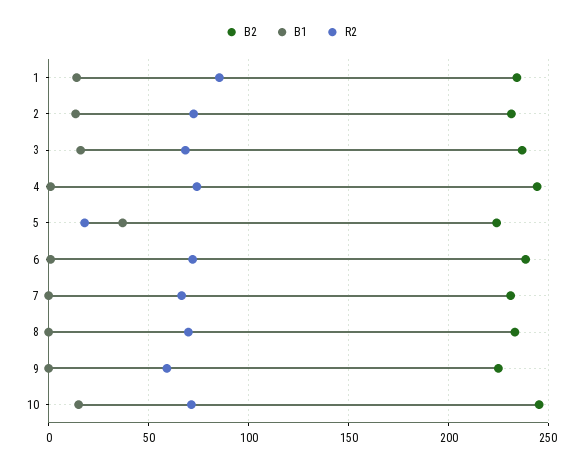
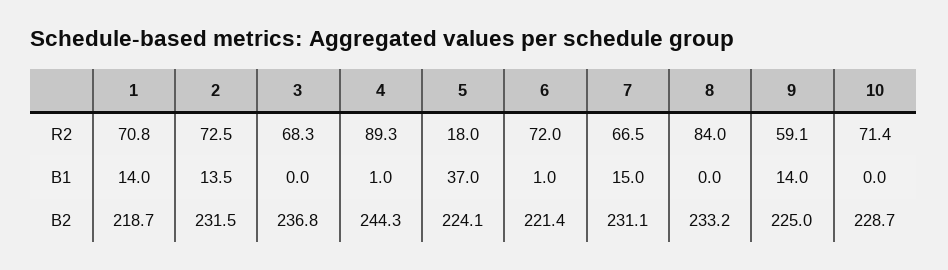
  {
    "B2": {
-     "1": 235,
+     "1": 218.7,
      "2": 231.5,
      "3": 236.8,
      "4": 244.3,
      "5": 224.1,
-     "6": 240,
+     "6": 221.4,
      "7": 231.1,
      "8": 233.2,
      "9": 225,
-     "10": 245
+     "10": 228.7
    },
    "B1": {
      "1": 14,
      "2": 13.5,
-     "3": 15,
+     "3": 0,
      "4": 1,
      "5": 37,
      "6": 1,
-     "7": 0,
+     "7": 15,
      "8": 0,
-     "9": 0,
+     "9": 14,
-     "10": 15
+     "10": 0
    },
    "R2": {
-     "1": 85,
+     "1": 70.8,
      "2": 72.5,
      "3": 68.3,
-     "4": 75,
+     "4": 89.3,
      "5": 18,
      "6": 72,
      "7": 66.5,
-     "8": 70,
+     "8": 84,
      "9": 59.1,
      "10": 71.4
    }
  }

